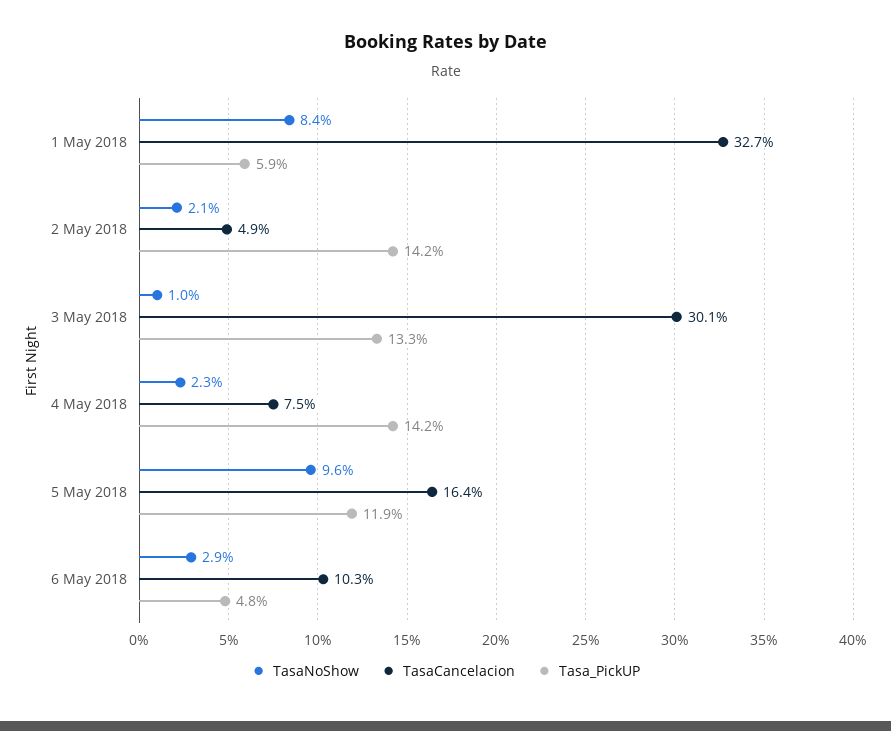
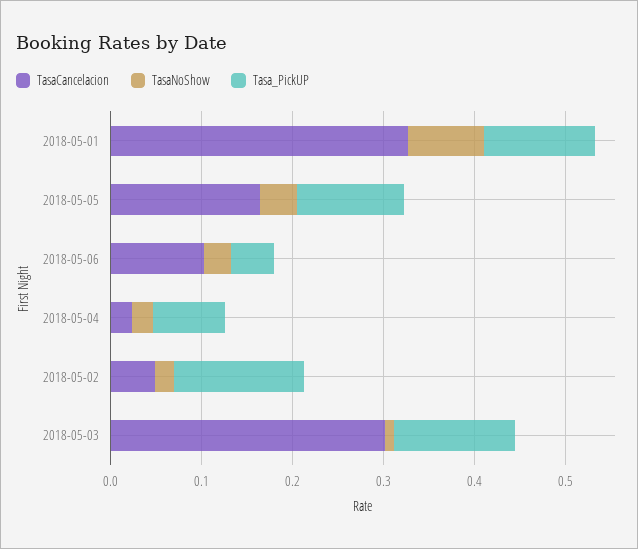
  {
    "TasaNoShow": {
      "1 May 2018": 0.084,
      "2 May 2018": 0.021,
      "3 May 2018": 0.01,
      "4 May 2018": 0.023,
-     "5 May 2018": 0.096,
+     "5 May 2018": 0.04,
      "6 May 2018": 0.029
    },
    "TasaCancelacion": {
      "1 May 2018": 0.327,
      "2 May 2018": 0.049,
      "3 May 2018": 0.301,
-     "4 May 2018": 0.075,
+     "4 May 2018": 0.02,
      "5 May 2018": 0.164,
      "6 May 2018": 0.103
    },
    "Tasa_PickUP": {
-     "1 May 2018": 0.059,
+     "1 May 2018": 0.12,
      "2 May 2018": 0.142,
      "3 May 2018": 0.133,
-     "4 May 2018": 0.142,
+     "4 May 2018": 0.08,
      "5 May 2018": 0.119,
      "6 May 2018": 0.048
    }
  }

